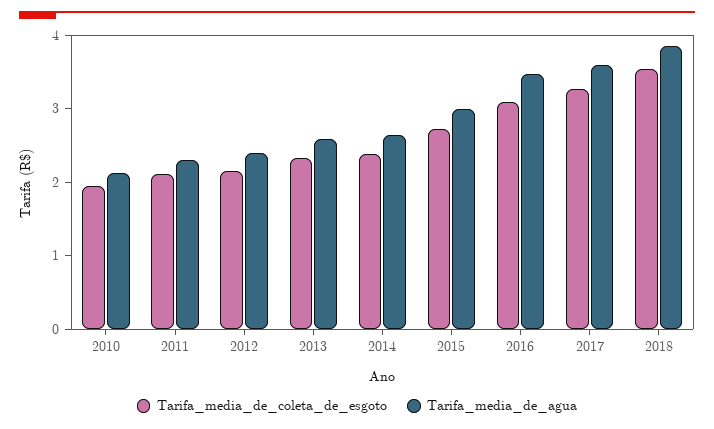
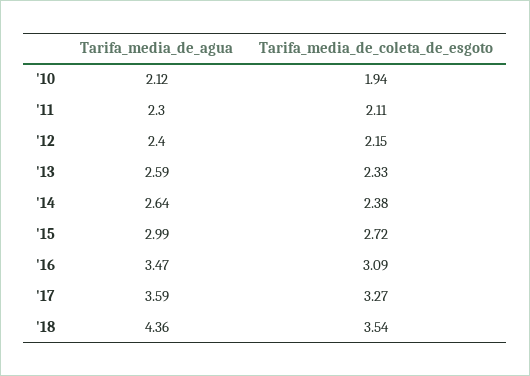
  {
    "Tarifa_media_de_coleta_de_esgoto": {
      "2010": 1.94,
      "2011": 2.11,
      "2012": 2.15,
      "2013": 2.33,
      "2014": 2.38,
      "2015": 2.72,
      "2016": 3.09,
      "2017": 3.27,
      "2018": 3.54
    },
    "Tarifa_media_de_agua": {
      "2010": 2.12,
      "2011": 2.3,
      "2012": 2.4,
      "2013": 2.59,
      "2014": 2.64,
      "2015": 2.99,
      "2016": 3.47,
      "2017": 3.59,
-     "2018": 3.8
+     "2018": 4.36
    }
  }

